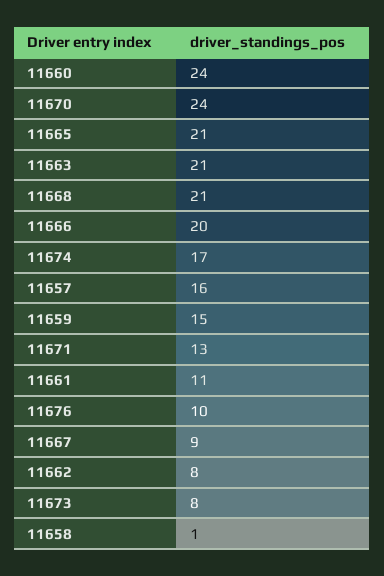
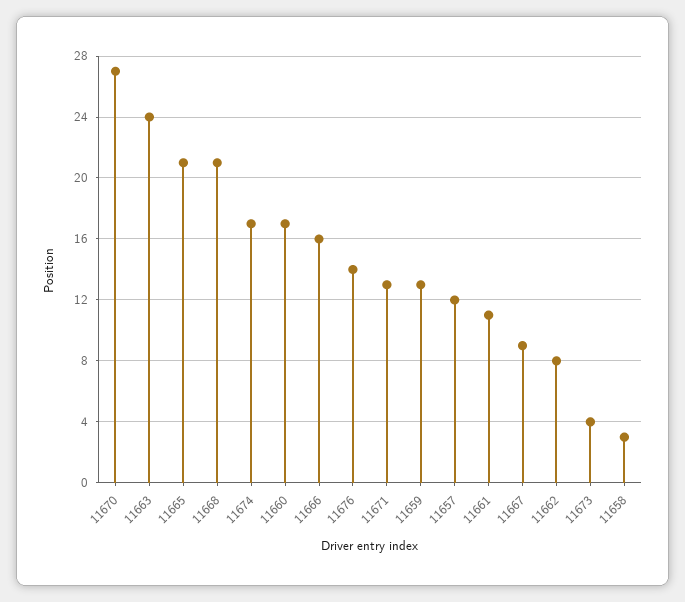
  {
-   "11660": 24,
+   "11660": 17,
-   "11670": 24,
+   "11670": 27,
    "11665": 21,
-   "11663": 21,
+   "11663": 24,
    "11668": 21,
-   "11666": 20,
+   "11666": 16,
    "11674": 17,
-   "11657": 16,
+   "11657": 12,
-   "11659": 15,
+   "11659": 13,
    "11671": 13,
    "11661": 11,
-   "11676": 10,
+   "11676": 14,
    "11667": 9,
    "11662": 8,
-   "11673": 8,
+   "11673": 4,
-   "11658": 1
+   "11658": 3
  }

